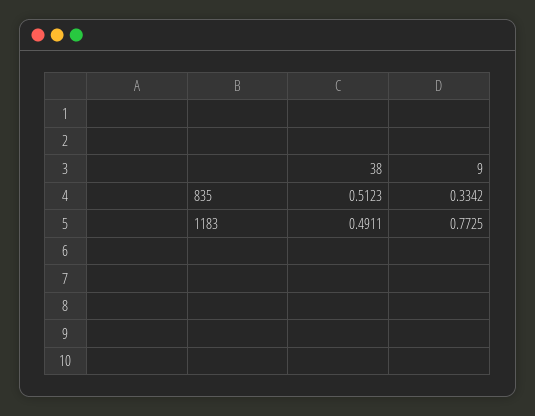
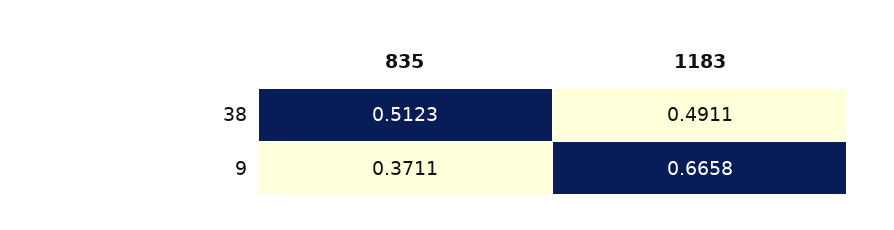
  {
    "38": {
      "835": 0.5123,
      "1183": 0.4911
    },
    "9": {
-     "835": 0.3342,
+     "835": 0.3711,
-     "1183": 0.7725
+     "1183": 0.6658
    }
  }

